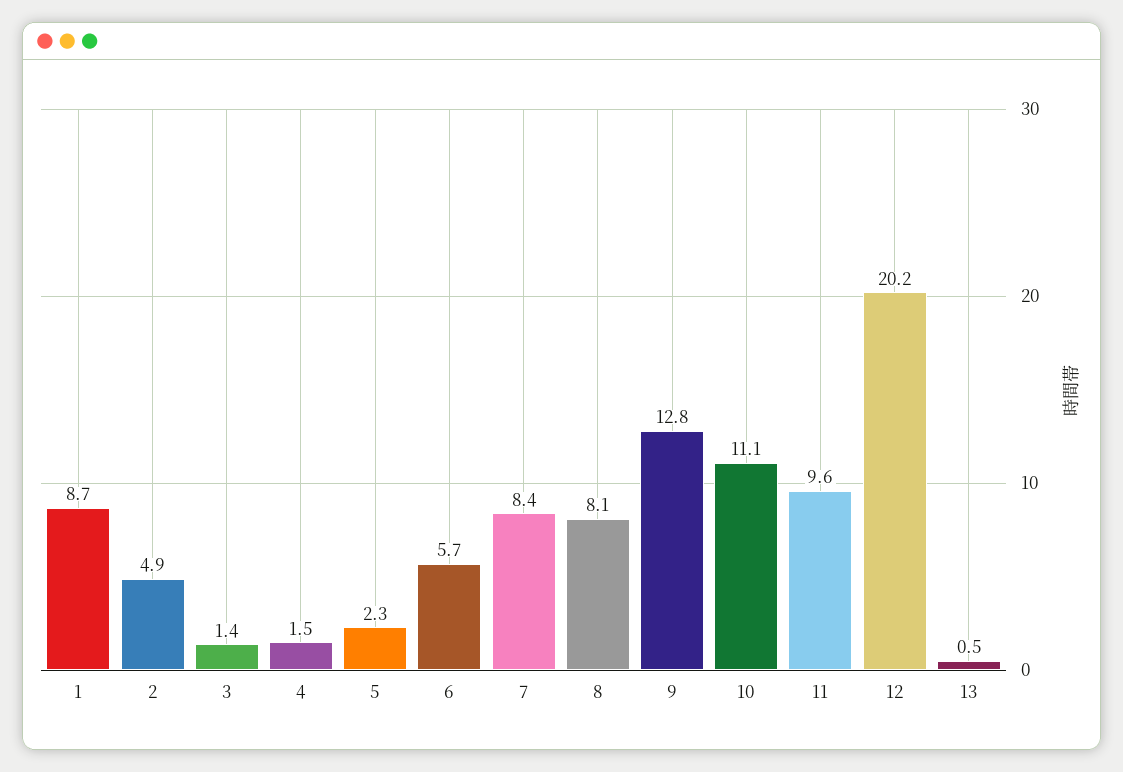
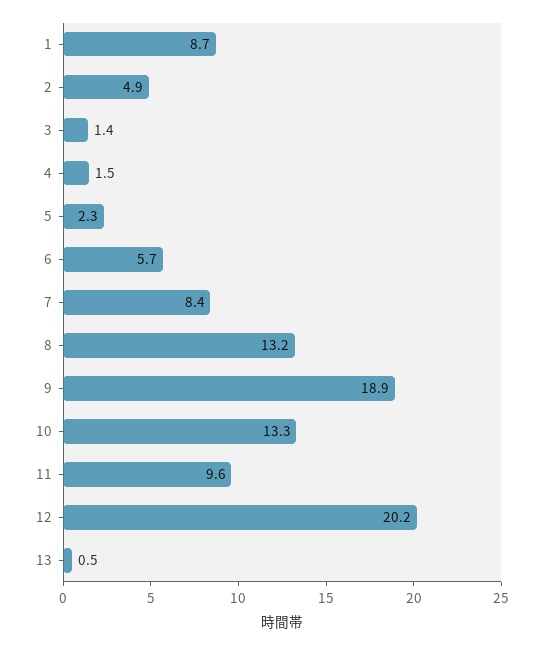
  {
    "1": 8.7,
    "2": 4.9,
    "3": 1.4,
    "4": 1.5,
    "5": 2.3,
    "6": 5.7,
    "7": 8.4,
-   "8": 8.1,
+   "8": 13.2,
-   "9": 12.8,
+   "9": 18.9,
-   "10": 11.1,
+   "10": 13.3,
    "11": 9.6,
    "12": 20.2,
    "13": 0.5
  }

